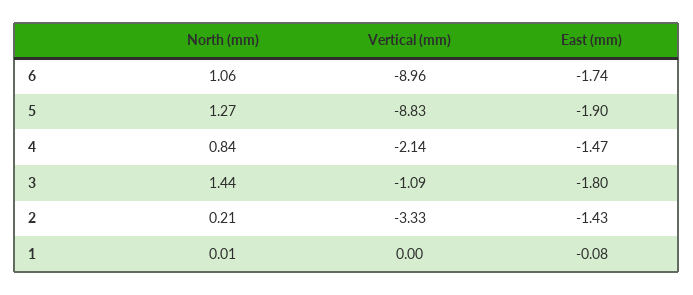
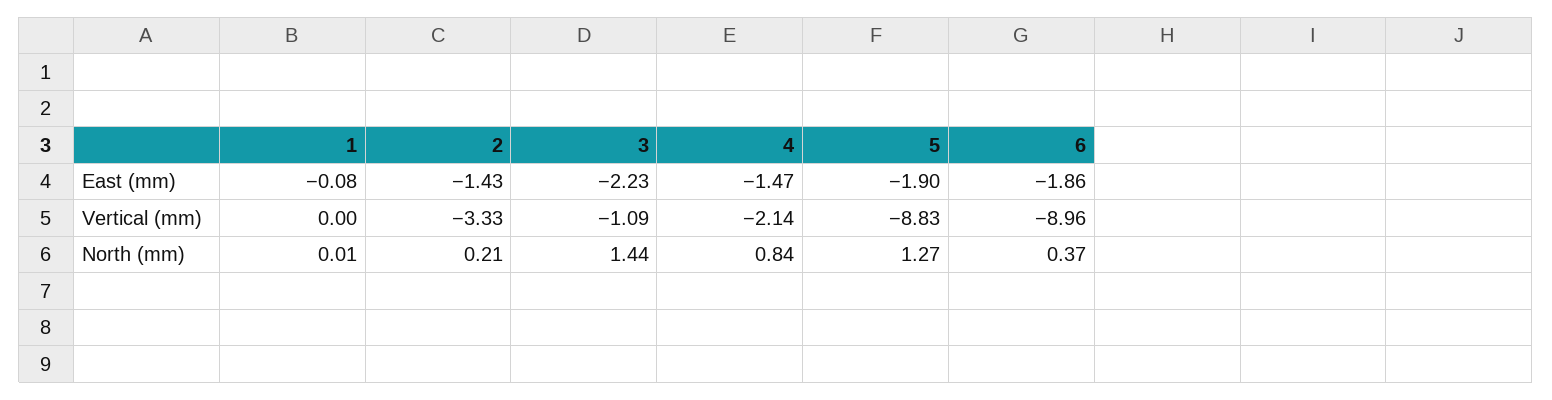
  {
    "North (mm)": {
-     "6": 1.06,
+     "6": 0.37,
      "5": 1.27,
      "4": 0.84,
      "3": 1.44,
      "2": 0.21,
      "1": 0.01
    },
    "Vertical (mm)": {
      "6": -8.96,
      "5": -8.83,
      "4": -2.14,
      "3": -1.09,
      "2": -3.33,
      "1": 0
    },
    "East (mm)": {
-     "6": -1.74,
+     "6": -1.86,
      "5": -1.9,
      "4": -1.47,
-     "3": -1.8,
+     "3": -2.23,
      "2": -1.43,
      "1": -0.08
    }
  }

